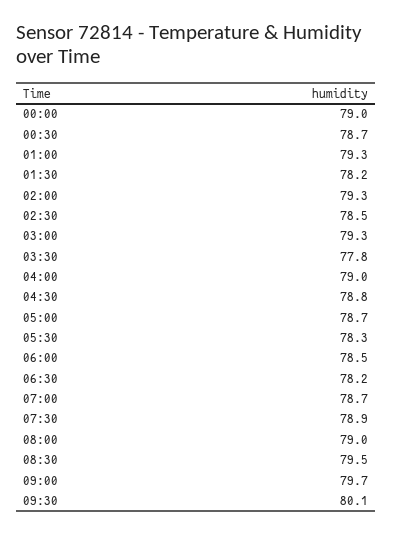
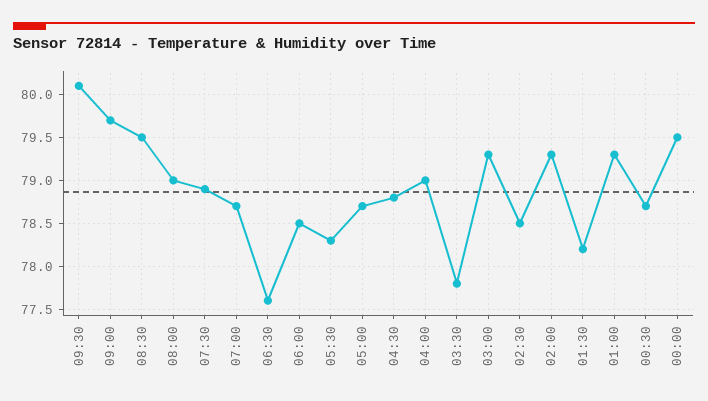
  {
-   "00:00": 79,
+   "00:00": 79.5,
    "00:30": 78.7,
    "01:00": 79.3,
    "01:30": 78.2,
    "02:00": 79.3,
    "02:30": 78.5,
    "03:00": 79.3,
    "03:30": 77.8,
    "04:00": 79,
    "04:30": 78.8,
    "05:00": 78.7,
    "05:30": 78.3,
    "06:00": 78.5,
-   "06:30": 78.2,
+   "06:30": 77.6,
    "07:00": 78.7,
    "07:30": 78.9,
    "08:00": 79,
    "08:30": 79.5,
    "09:00": 79.7,
    "09:30": 80.1
  }

